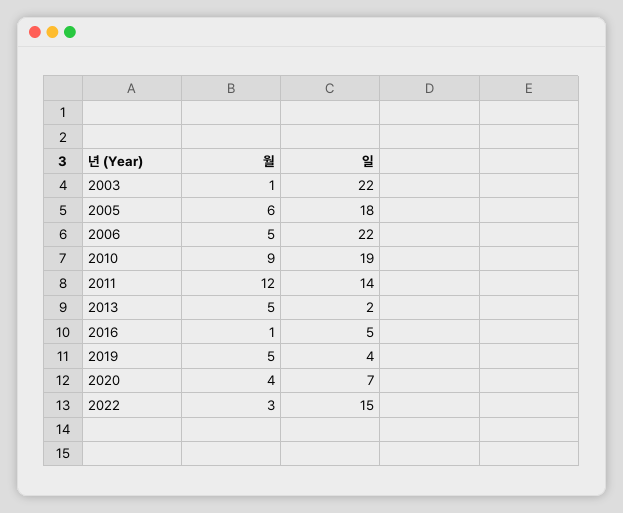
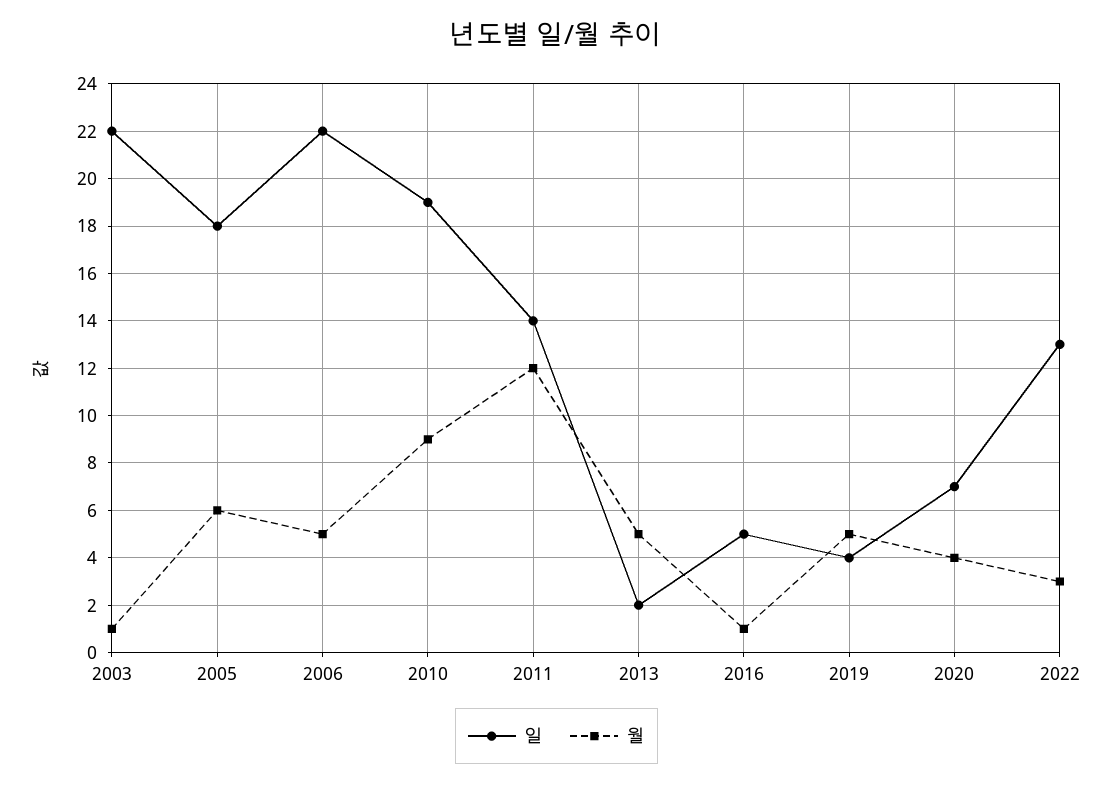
  {
    "월": {
      "2003": 1,
      "2005": 6,
      "2006": 5,
      "2010": 9,
      "2011": 12,
      "2013": 5,
      "2016": 1,
      "2019": 5,
      "2020": 4,
      "2022": 3
    },
    "일": {
      "2003": 22,
      "2005": 18,
      "2006": 22,
      "2010": 19,
      "2011": 14,
      "2013": 2,
      "2016": 5,
      "2019": 4,
      "2020": 7,
-     "2022": 15
+     "2022": 13
    }
  }

